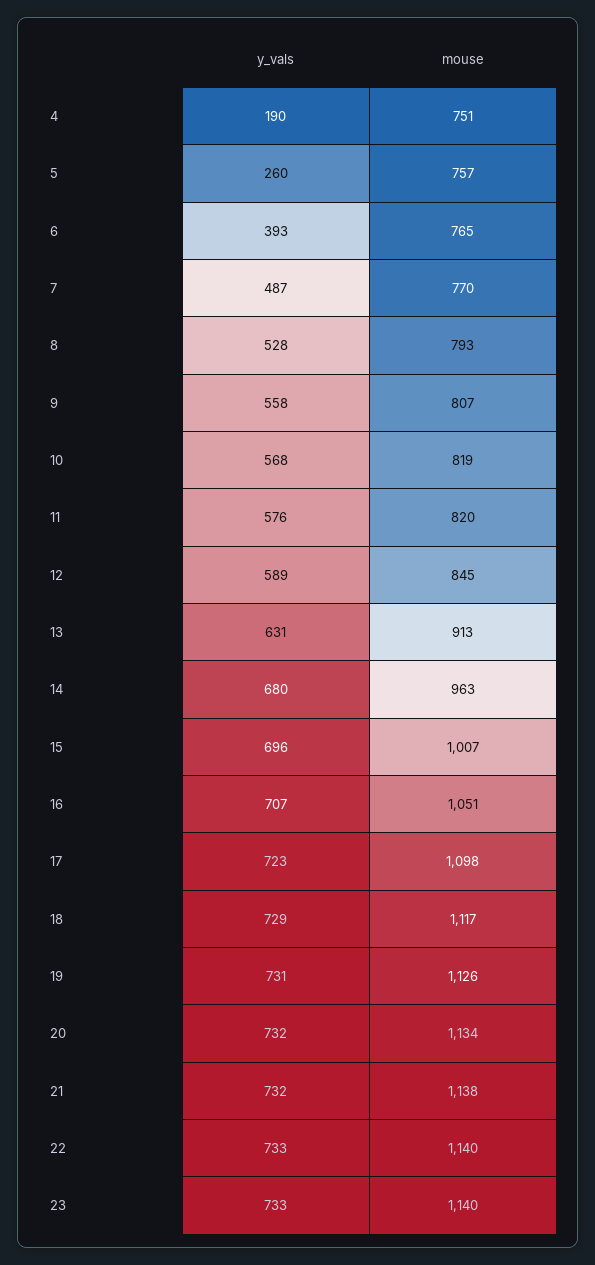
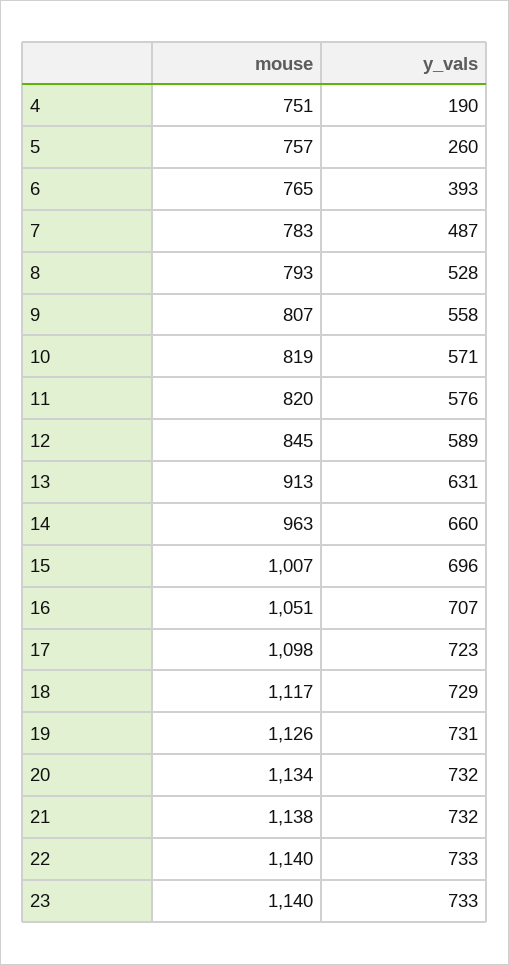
  {
    "y_vals": {
      "4": 190,
      "5": 260,
      "6": 393,
      "7": 487,
      "8": 528,
      "9": 558,
-     "10": 568,
+     "10": 571,
      "11": 576,
      "12": 589,
      "13": 631,
-     "14": 680,
+     "14": 660,
      "15": 696,
      "16": 707,
      "17": 723,
      "18": 729,
      "19": 731,
      "20": 732,
      "21": 732,
      "22": 733,
      "23": 733
    },
    "mouse": {
      "4": 751,
      "5": 757,
      "6": 765,
-     "7": 770,
+     "7": 783,
      "8": 793,
      "9": 807,
      "10": 819,
      "11": 820,
      "12": 845,
      "13": 913,
      "14": 963,
      "15": 1007,
      "16": 1051,
      "17": 1098,
      "18": 1117,
      "19": 1126,
      "20": 1134,
      "21": 1138,
      "22": 1140,
      "23": 1140
    }
  }

